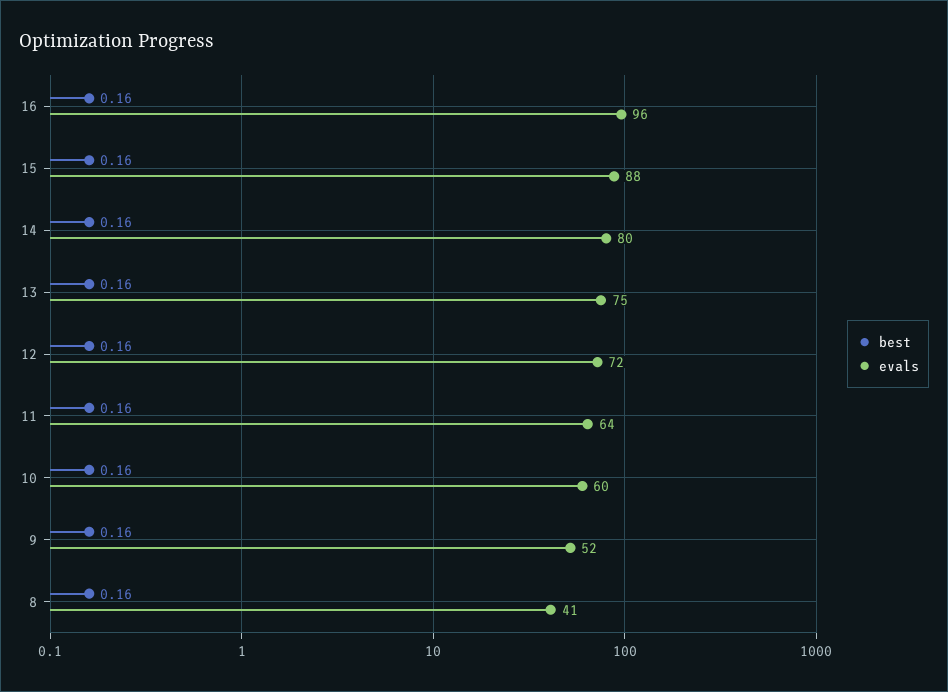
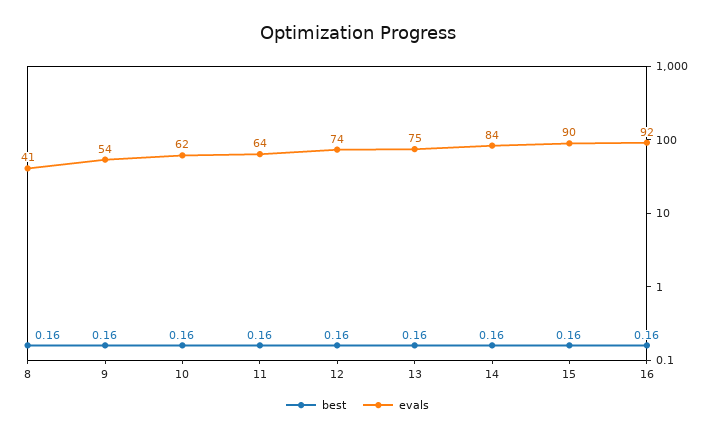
  {
    "best": {
      "16": 0.16,
      "15": 0.16,
      "14": 0.16,
      "13": 0.16,
      "12": 0.16,
      "11": 0.16,
      "10": 0.16,
      "9": 0.16,
      "8": 0.16
    },
    "evals": {
-     "16": 96,
+     "16": 92,
-     "15": 88,
+     "15": 90,
-     "14": 80,
+     "14": 84,
      "13": 75,
-     "12": 72,
+     "12": 74,
      "11": 64,
-     "10": 60,
+     "10": 62,
-     "9": 52,
+     "9": 54,
      "8": 41
    }
  }

